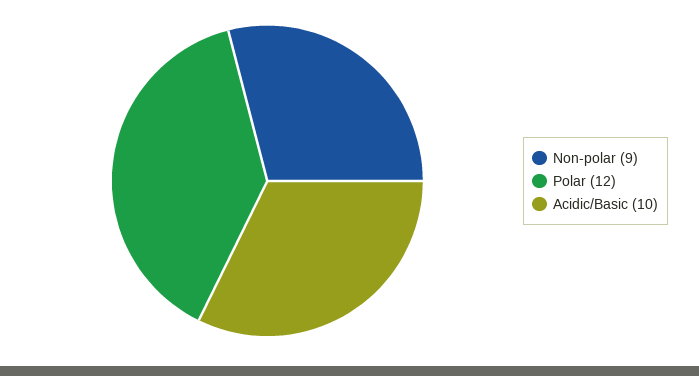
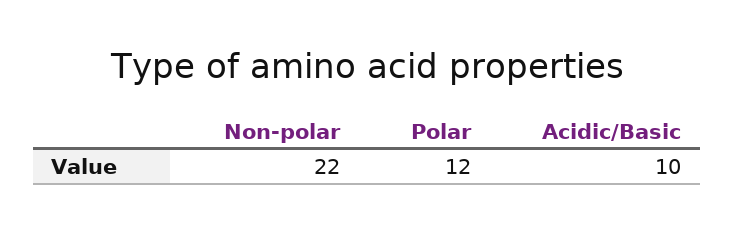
  {
-   "Non-polar": 9,
+   "Non-polar": 22,
    "Polar": 12,
    "Acidic/Basic": 10
  }

